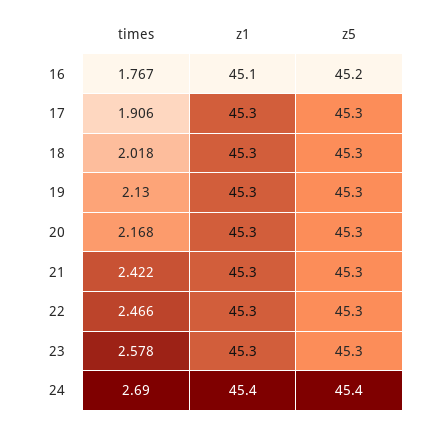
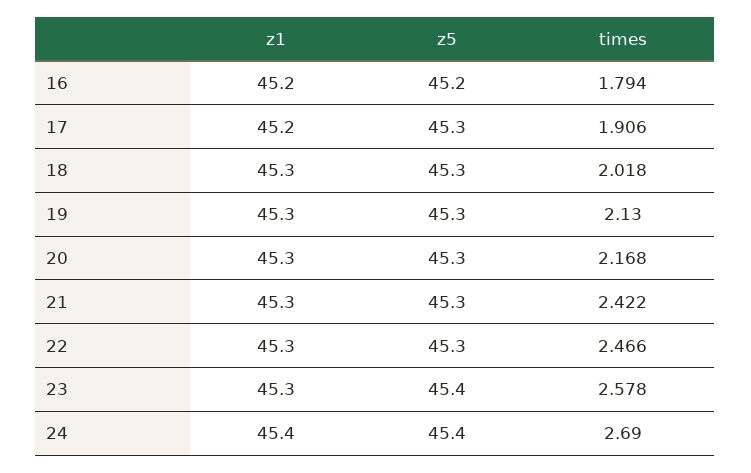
  {
    "times": {
-     "16": 1.767,
+     "16": 1.794,
      "17": 1.906,
      "18": 2.018,
      "19": 2.13,
      "20": 2.168,
      "21": 2.422,
      "22": 2.466,
      "23": 2.578,
      "24": 2.69
    },
    "z1": {
-     "16": 45.1,
+     "16": 45.2,
-     "17": 45.3,
+     "17": 45.2,
      "18": 45.3,
      "19": 45.3,
      "20": 45.3,
      "21": 45.3,
      "22": 45.3,
      "23": 45.3,
      "24": 45.4
    },
    "z5": {
      "16": 45.2,
      "17": 45.3,
      "18": 45.3,
      "19": 45.3,
      "20": 45.3,
      "21": 45.3,
      "22": 45.3,
-     "23": 45.3,
+     "23": 45.4,
      "24": 45.4
    }
  }

